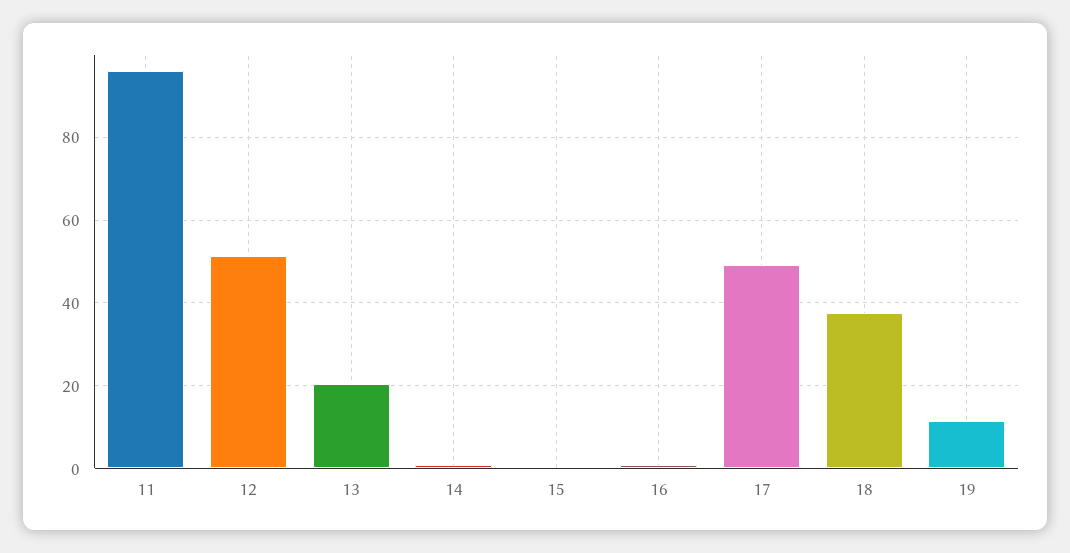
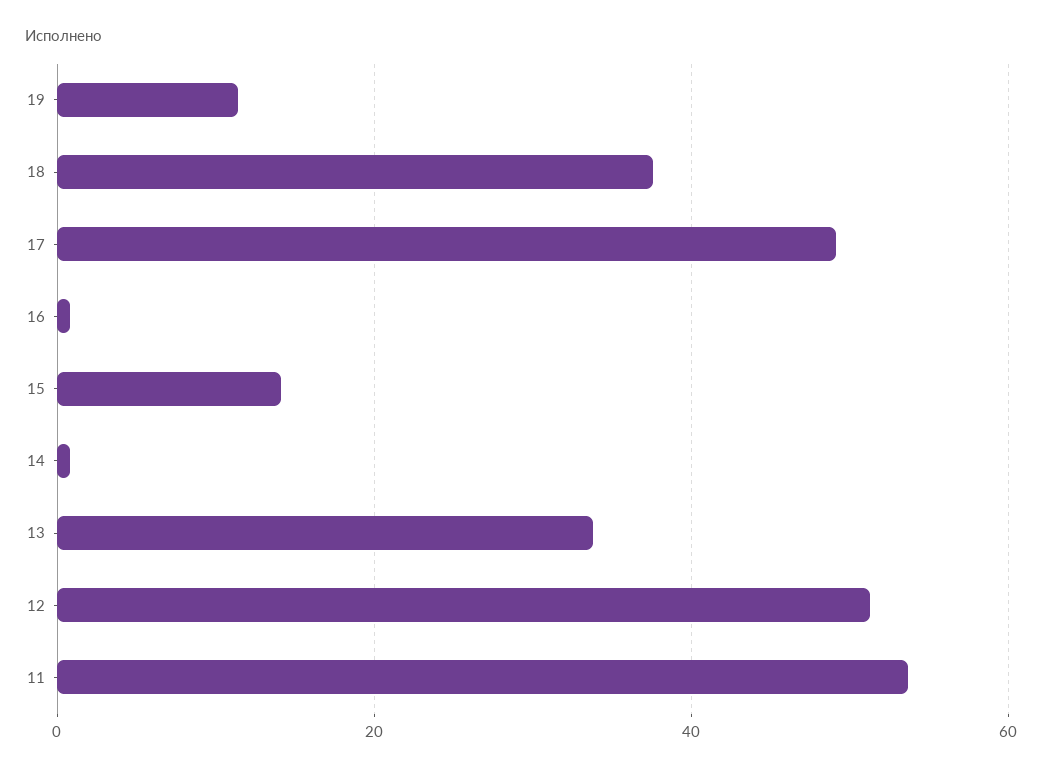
  {
-   "11": 96,
+   "11": 54,
    "12": 52,
-   "13": 20,
+   "13": 34,
    "14": 0,
-   "15": 0,
+   "15": 14,
    "16": 0,
    "17": 50,
    "18": 38,
    "19": 12
  }

